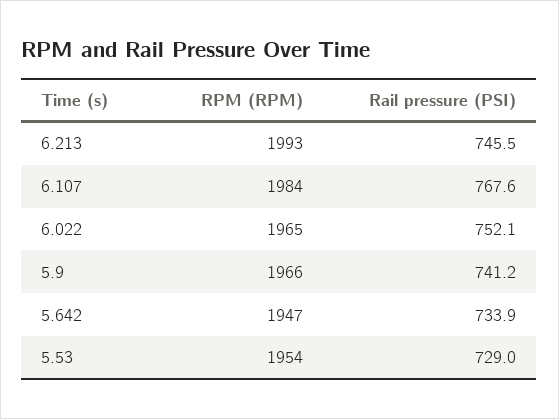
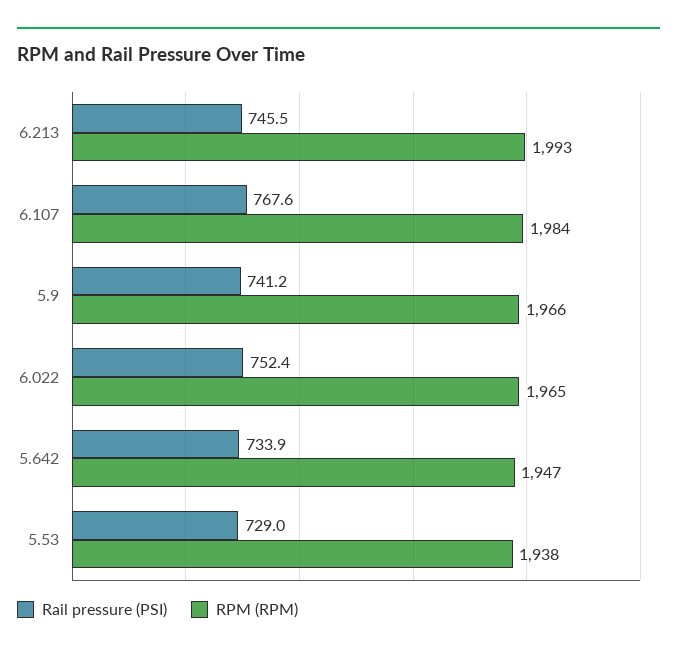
  {
    "RPM (RPM)": {
      "6.213": 1993,
      "6.107": 1984,
      "6.022": 1965,
      "5.9": 1966,
      "5.642": 1947,
-     "5.53": 1954
+     "5.53": 1938
    },
    "Rail pressure (PSI)": {
      "6.213": 745.5,
      "6.107": 767.6,
-     "6.022": 752.1,
+     "6.022": 752.4,
      "5.9": 741.2,
      "5.642": 733.9,
      "5.53": 729
    }
  }

